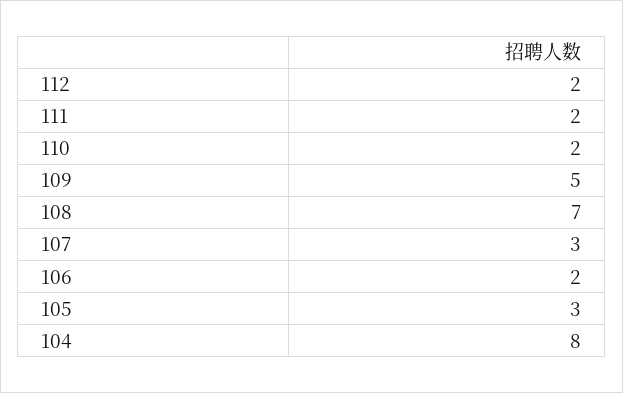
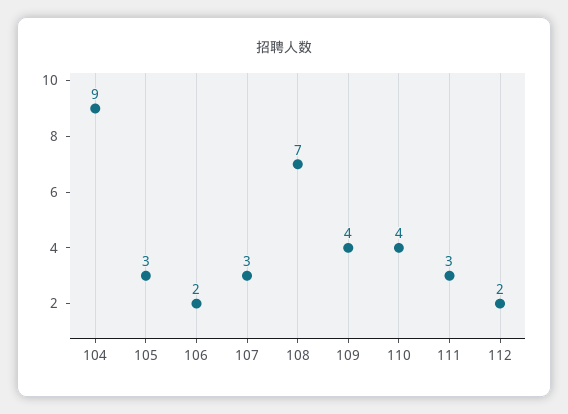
  {
    "112": 2,
-   "111": 2,
+   "111": 3,
-   "110": 2,
+   "110": 4,
-   "109": 5,
+   "109": 4,
    "108": 7,
    "107": 3,
    "106": 2,
    "105": 3,
-   "104": 8
+   "104": 9
  }

